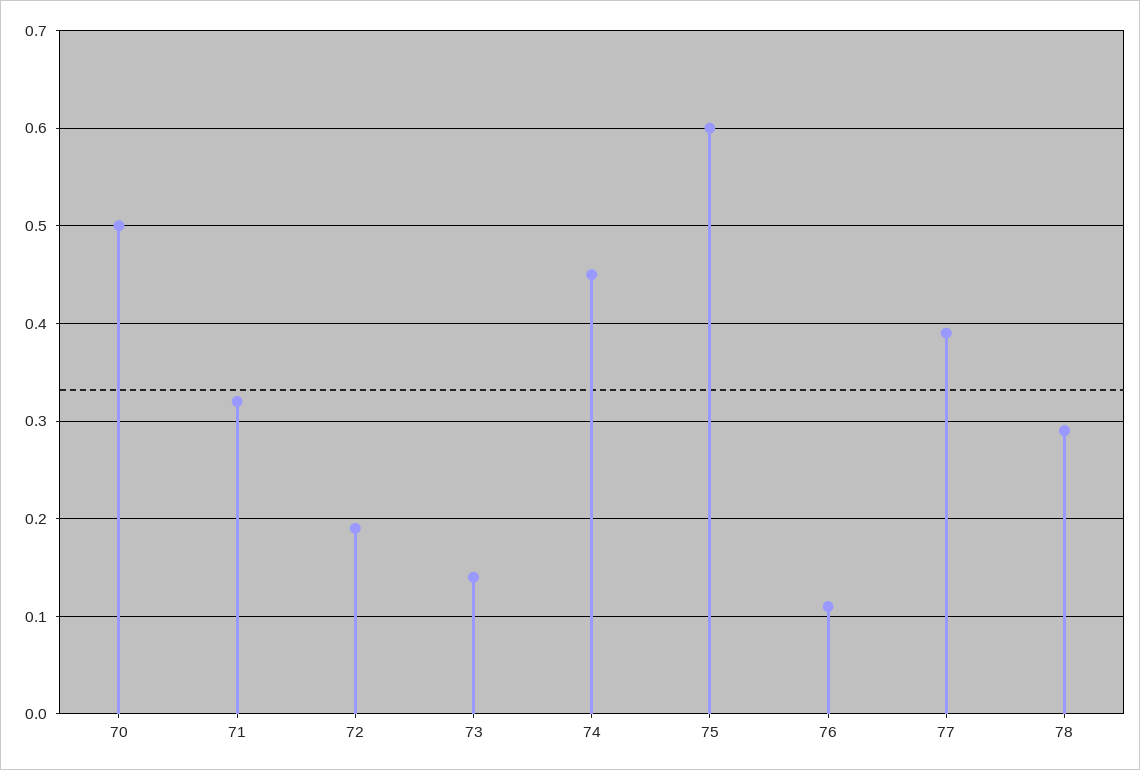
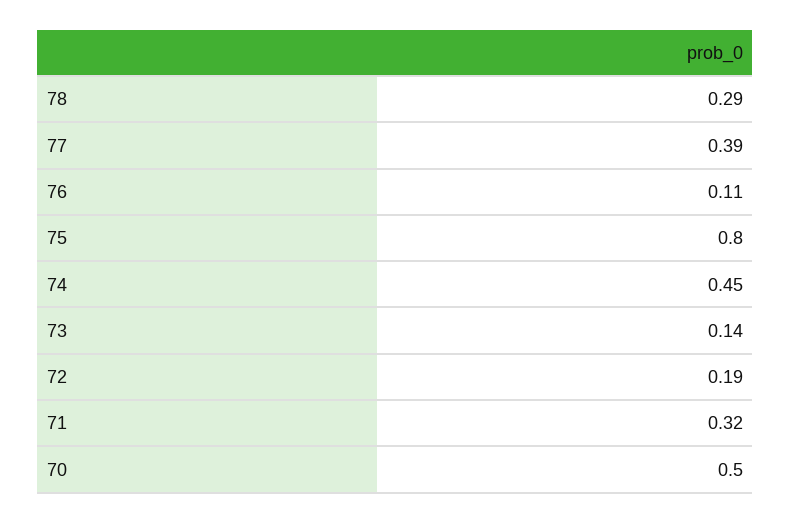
  {
    "70": 0.5,
    "71": 0.32,
    "72": 0.19,
    "73": 0.14,
    "74": 0.45,
-   "75": 0.6,
+   "75": 0.8,
    "76": 0.11,
    "77": 0.39,
    "78": 0.29
  }

